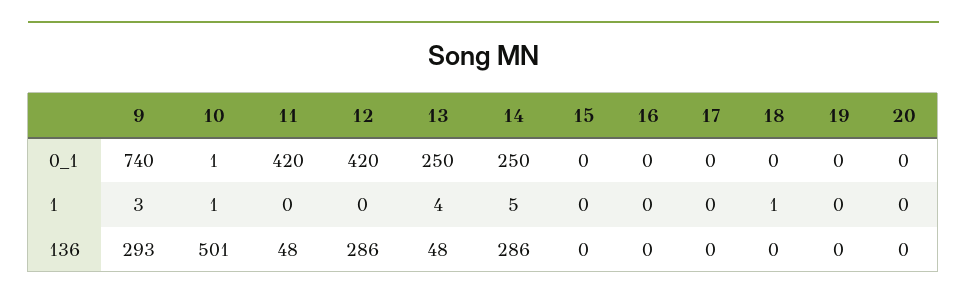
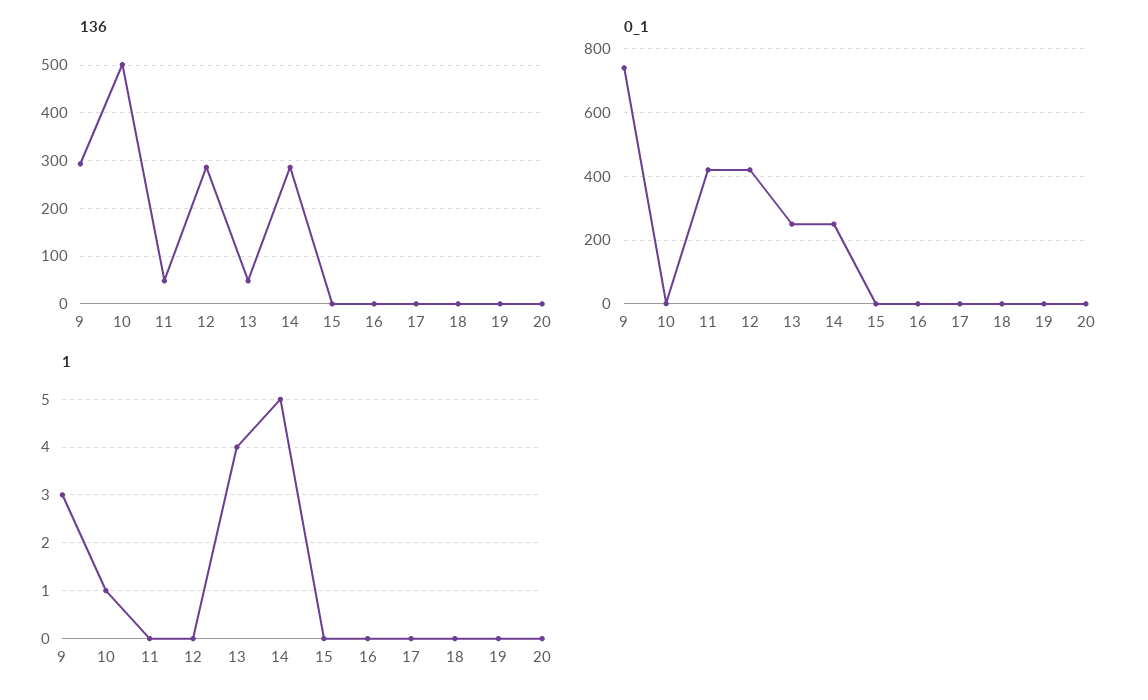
  {
    "0_1": {
      "9": 740,
      "10": 1,
      "11": 420,
      "12": 420,
      "13": 250,
      "14": 250,
      "15": 0,
      "16": 0,
      "17": 0,
      "18": 0,
      "19": 0,
      "20": 0
    },
    "1": {
      "9": 3,
      "10": 1,
      "11": 0,
      "12": 0,
      "13": 4,
      "14": 5,
      "15": 0,
      "16": 0,
      "17": 0,
-     "18": 1,
+     "18": 0,
      "19": 0,
      "20": 0
    },
    "136": {
      "9": 293,
      "10": 501,
      "11": 48,
      "12": 286,
      "13": 48,
      "14": 286,
      "15": 0,
      "16": 0,
      "17": 0,
      "18": 0,
      "19": 0,
      "20": 0
    }
  }

